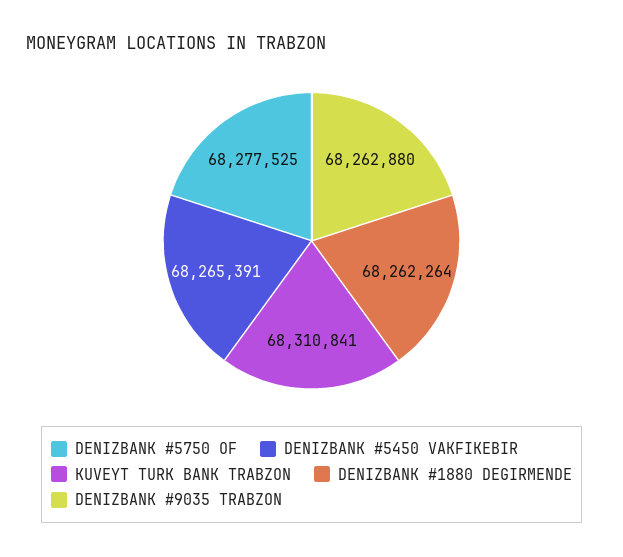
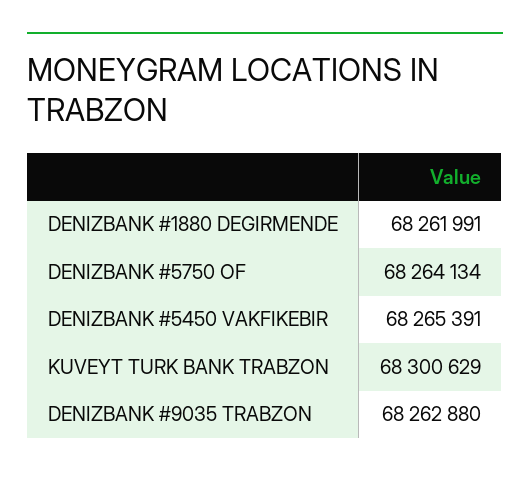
  {
-   "DENIZBANK #5750 OF": 68277525,
+   "DENIZBANK #5750 OF": 68264134,
    "DENIZBANK #5450 VAKFIKEBIR": 68265391,
-   "KUVEYT TURK BANK TRABZON": 68310841,
+   "KUVEYT TURK BANK TRABZON": 68300629,
-   "DENIZBANK #1880 DEGIRMENDE": 68262264,
+   "DENIZBANK #1880 DEGIRMENDE": 68261991,
    "DENIZBANK #9035 TRABZON": 68262880
  }

